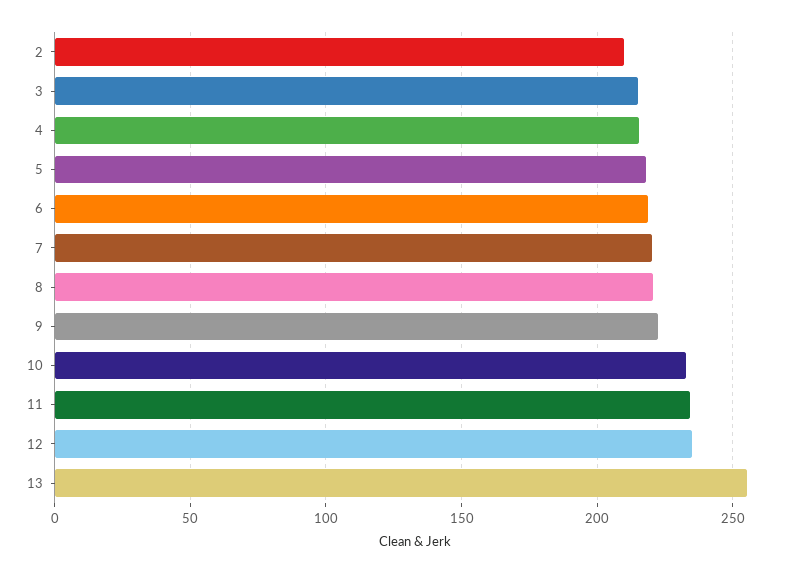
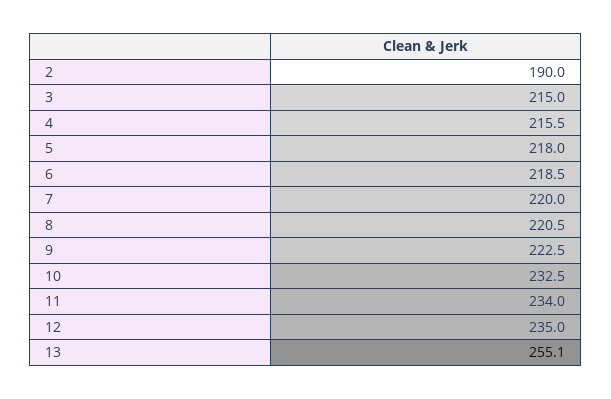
  {
-   "2": 210,
+   "2": 190,
    "3": 215,
    "4": 215.5,
    "5": 218,
    "6": 218.5,
    "7": 220,
    "8": 220.5,
    "9": 222.5,
    "10": 232.5,
    "11": 234,
    "12": 235,
    "13": 255.1
  }

